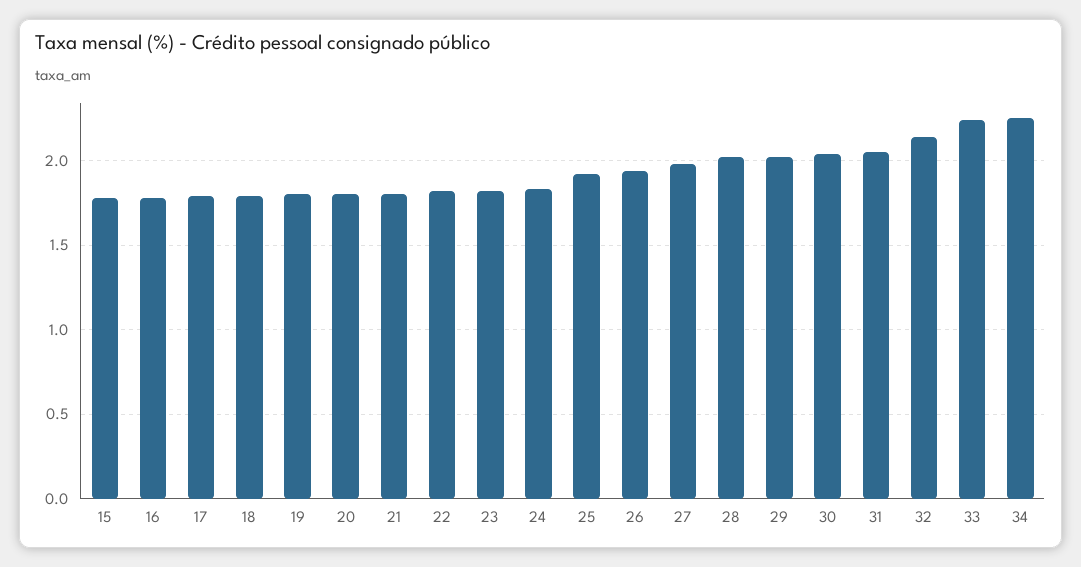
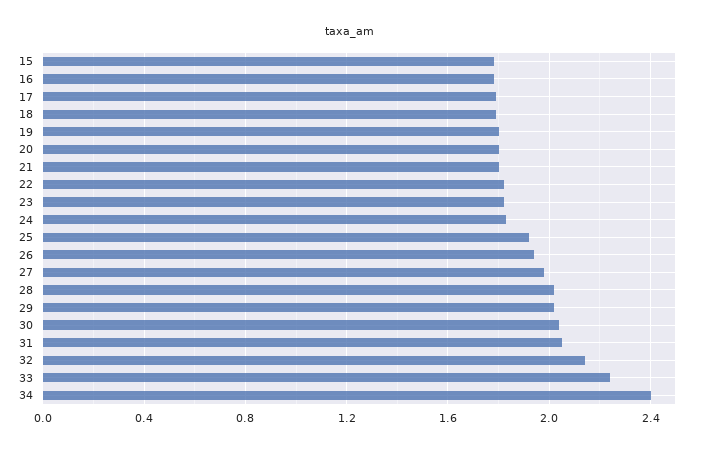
  {
    "15": 1.8,
    "16": 1.8,
    "17": 1.8,
    "18": 1.8,
    "19": 1.8,
    "20": 1.8,
    "21": 1.8,
    "22": 1.8,
    "23": 1.8,
    "24": 1.85,
    "25": 1.9,
    "26": 1.95,
    "27": 2,
    "28": 2,
    "29": 2,
    "30": 2.05,
    "31": 2.05,
    "32": 2.15,
    "33": 2.25,
-   "34": 2.25
+   "34": 2.4
  }

